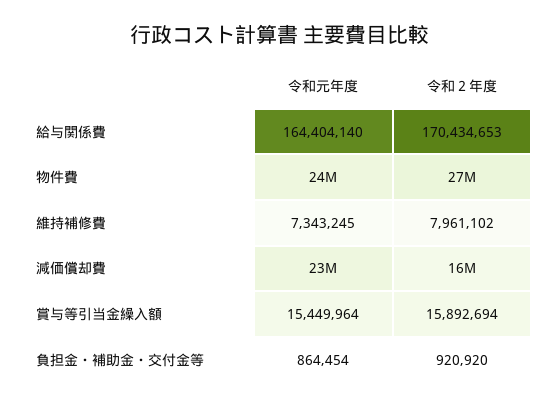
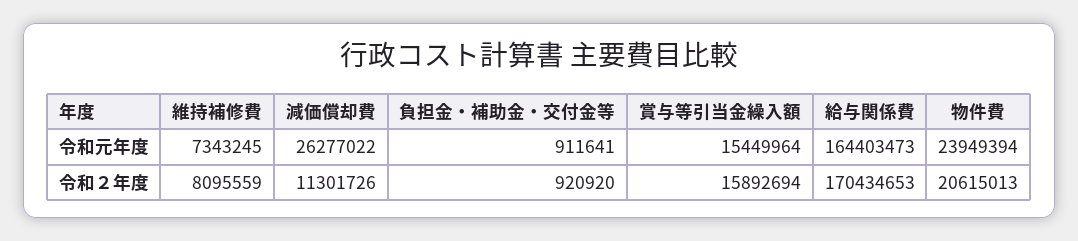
  {
    "令和元年度": {
-     "給与関係費": 164404140,
+     "給与関係費": 164403473,
      "物件費": 23949394,
      "維持補修費": 7343245,
-     "減価償却費": 23000000,
+     "減価償却費": 26277022,
      "賞与等引当金繰入額": 15449964,
-     "負担金・補助金・交付金等": 864454
+     "負担金・補助金・交付金等": 911641
    },
    "令和２年度": {
      "給与関係費": 170434653,
-     "物件費": 27000000,
+     "物件費": 20615013,
-     "維持補修費": 7961102,
+     "維持補修費": 8095559,
-     "減価償却費": 16000000,
+     "減価償却費": 11301726,
      "賞与等引当金繰入額": 15892694,
      "負担金・補助金・交付金等": 920920
    }
  }

